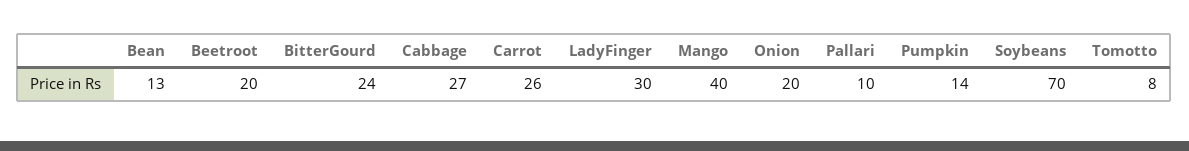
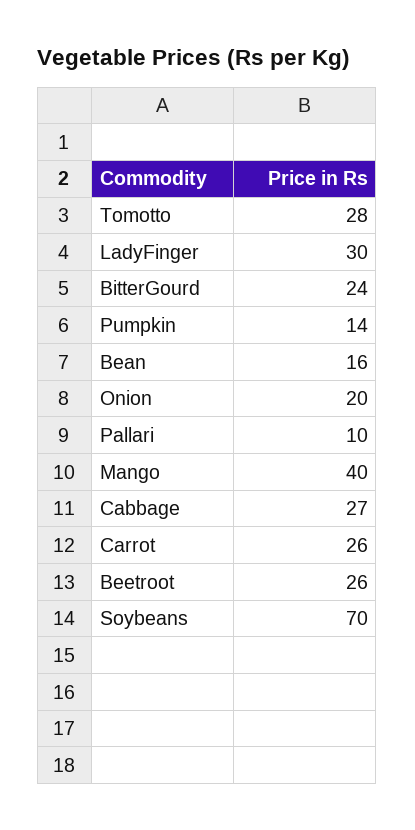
  {
-   "Bean": 13,
+   "Bean": 16,
-   "Beetroot": 20,
+   "Beetroot": 26,
    "BitterGourd": 24,
    "Cabbage": 27,
    "Carrot": 26,
    "LadyFinger": 30,
    "Mango": 40,
    "Onion": 20,
    "Pallari": 10,
    "Pumpkin": 14,
    "Soybeans": 70,
-   "Tomotto": 8
+   "Tomotto": 28
  }

